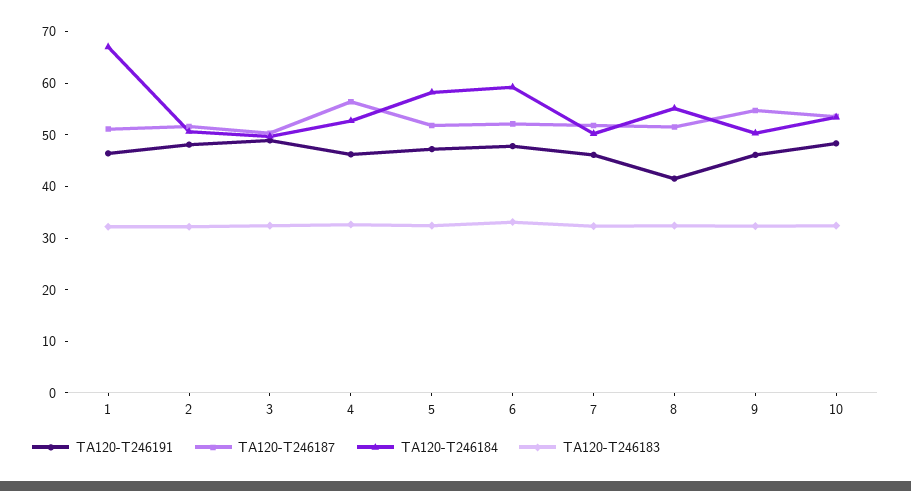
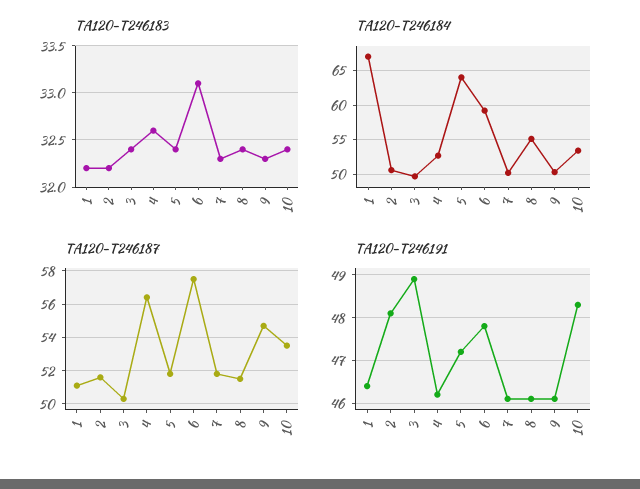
  {
    "TA120-T246191": {
      "1": 46.5,
      "2": 48,
      "3": 49,
      "4": 46,
      "5": 47,
      "6": 48,
      "7": 46,
-     "8": 42,
+     "8": 46,
      "9": 46,
      "10": 48.5
    },
    "TA120-T246187": {
      "1": 51,
      "2": 51.5,
      "3": 50.5,
      "4": 56.5,
      "5": 52,
-     "6": 52,
+     "6": 57.5,
      "7": 52,
      "8": 51.5,
      "9": 54.5,
      "10": 53.5
    },
    "TA120-T246184": {
      "1": 67,
      "2": 51,
      "3": 50,
      "4": 53,
-     "5": 58,
+     "5": 64,
      "6": 59,
      "7": 50,
      "8": 55,
      "9": 50,
      "10": 53
    },
    "TA120-T246183": {
      "1": 32.2,
      "2": 32.2,
      "3": 32.4,
      "4": 32.6,
      "5": 32.4,
      "6": 33.1,
      "7": 32.3,
      "8": 32.4,
      "9": 32.3,
      "10": 32.4
    }
  }

